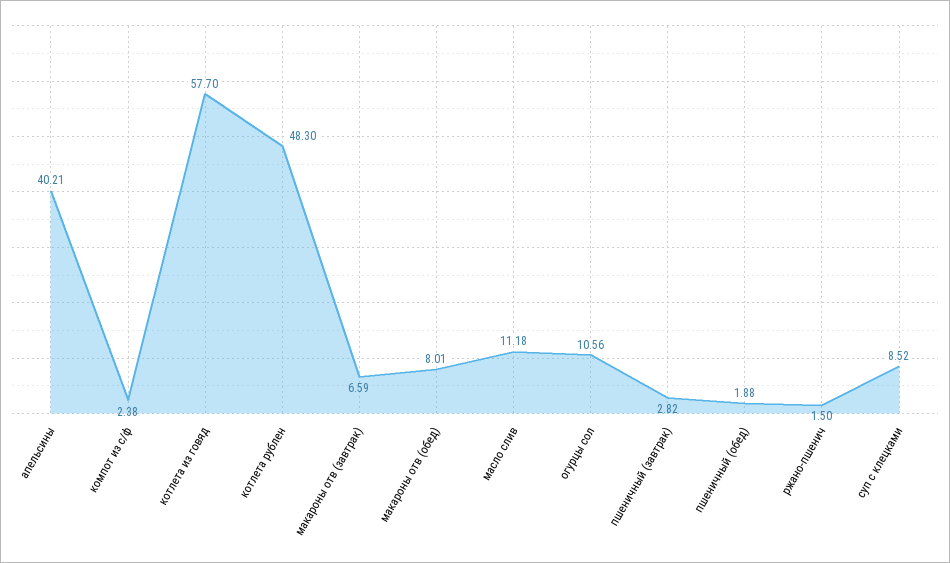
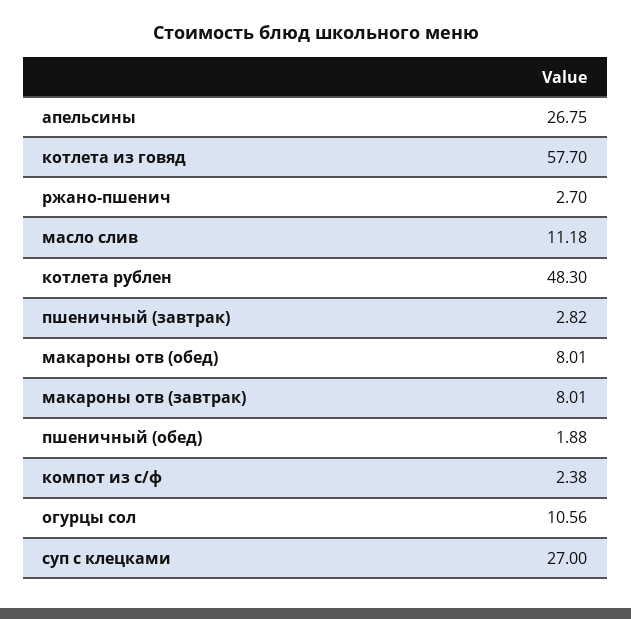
  {
-   "апельсины": 40.21,
+   "апельсины": 26.75,
    "компот из с/ф": 2.38,
    "котлета из говяд": 57.7,
    "котлета рублен": 48.3,
-   "макароны отв (завтрак)": 6.59,
+   "макароны отв (завтрак)": 8.01,
    "макароны отв (обед)": 8.01,
    "масло слив": 11.18,
    "огурцы сол": 10.56,
    "пшеничный (завтрак)": 2.82,
    "пшеничный (обед)": 1.88,
-   "ржано-пшенич": 1.5,
+   "ржано-пшенич": 2.7,
-   "суп с клецками": 8.52
+   "суп с клецками": 27
  }

